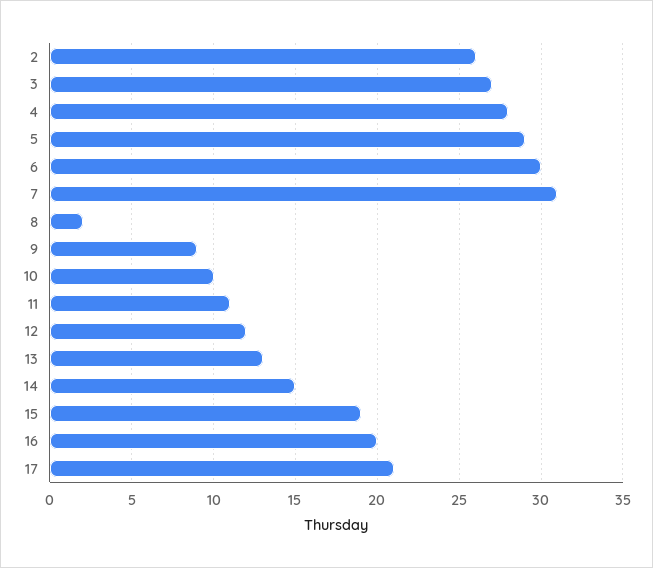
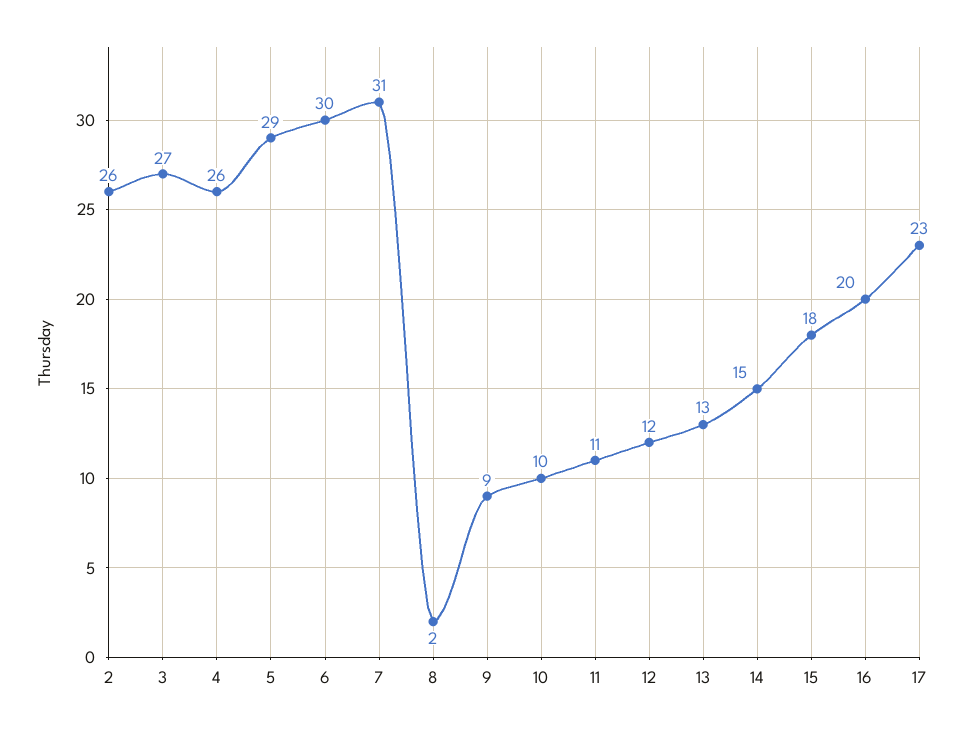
  {
    "2": 26,
    "3": 27,
-   "4": 28,
+   "4": 26,
    "5": 29,
    "6": 30,
    "7": 31,
    "8": 2,
    "9": 9,
    "10": 10,
    "11": 11,
    "12": 12,
    "13": 13,
    "14": 15,
-   "15": 19,
+   "15": 18,
    "16": 20,
-   "17": 21
+   "17": 23
  }

